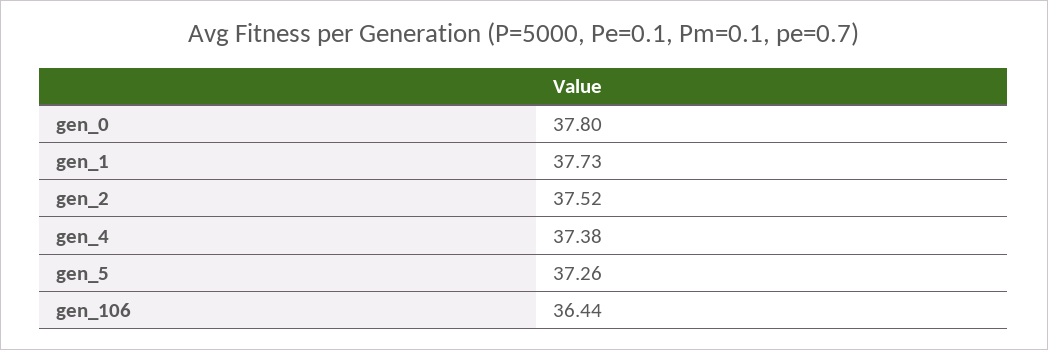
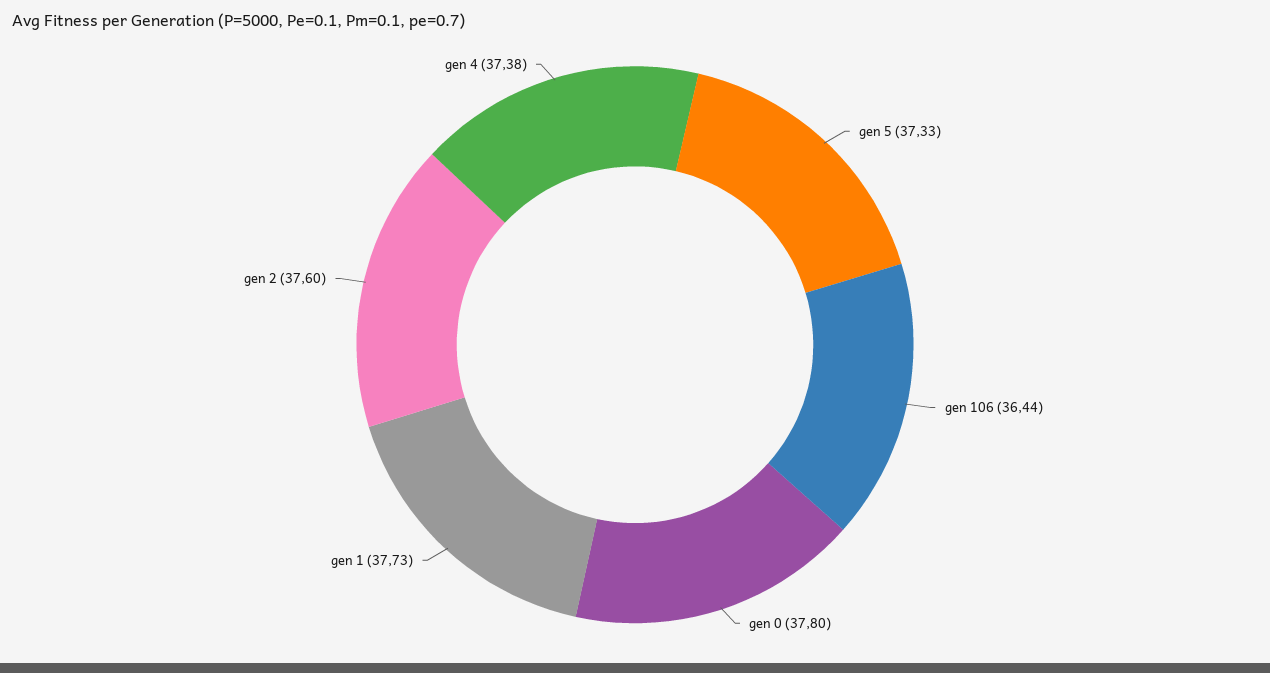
  {
    "gen_0": 37.8,
    "gen_1": 37.73,
-   "gen_2": 37.52,
+   "gen_2": 37.6,
    "gen_4": 37.38,
-   "gen_5": 37.26,
+   "gen_5": 37.33,
    "gen_106": 36.44
  }

